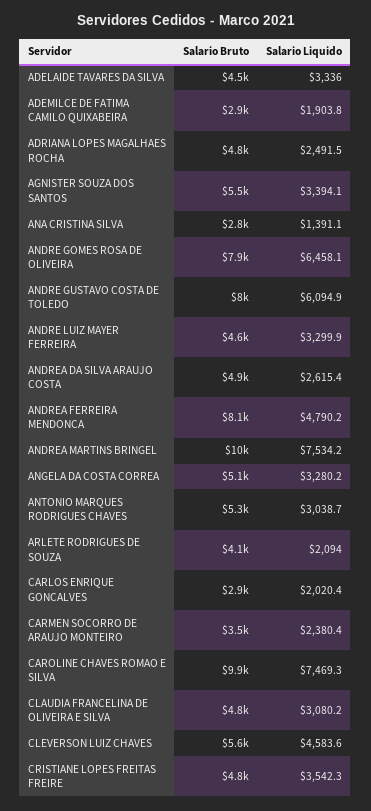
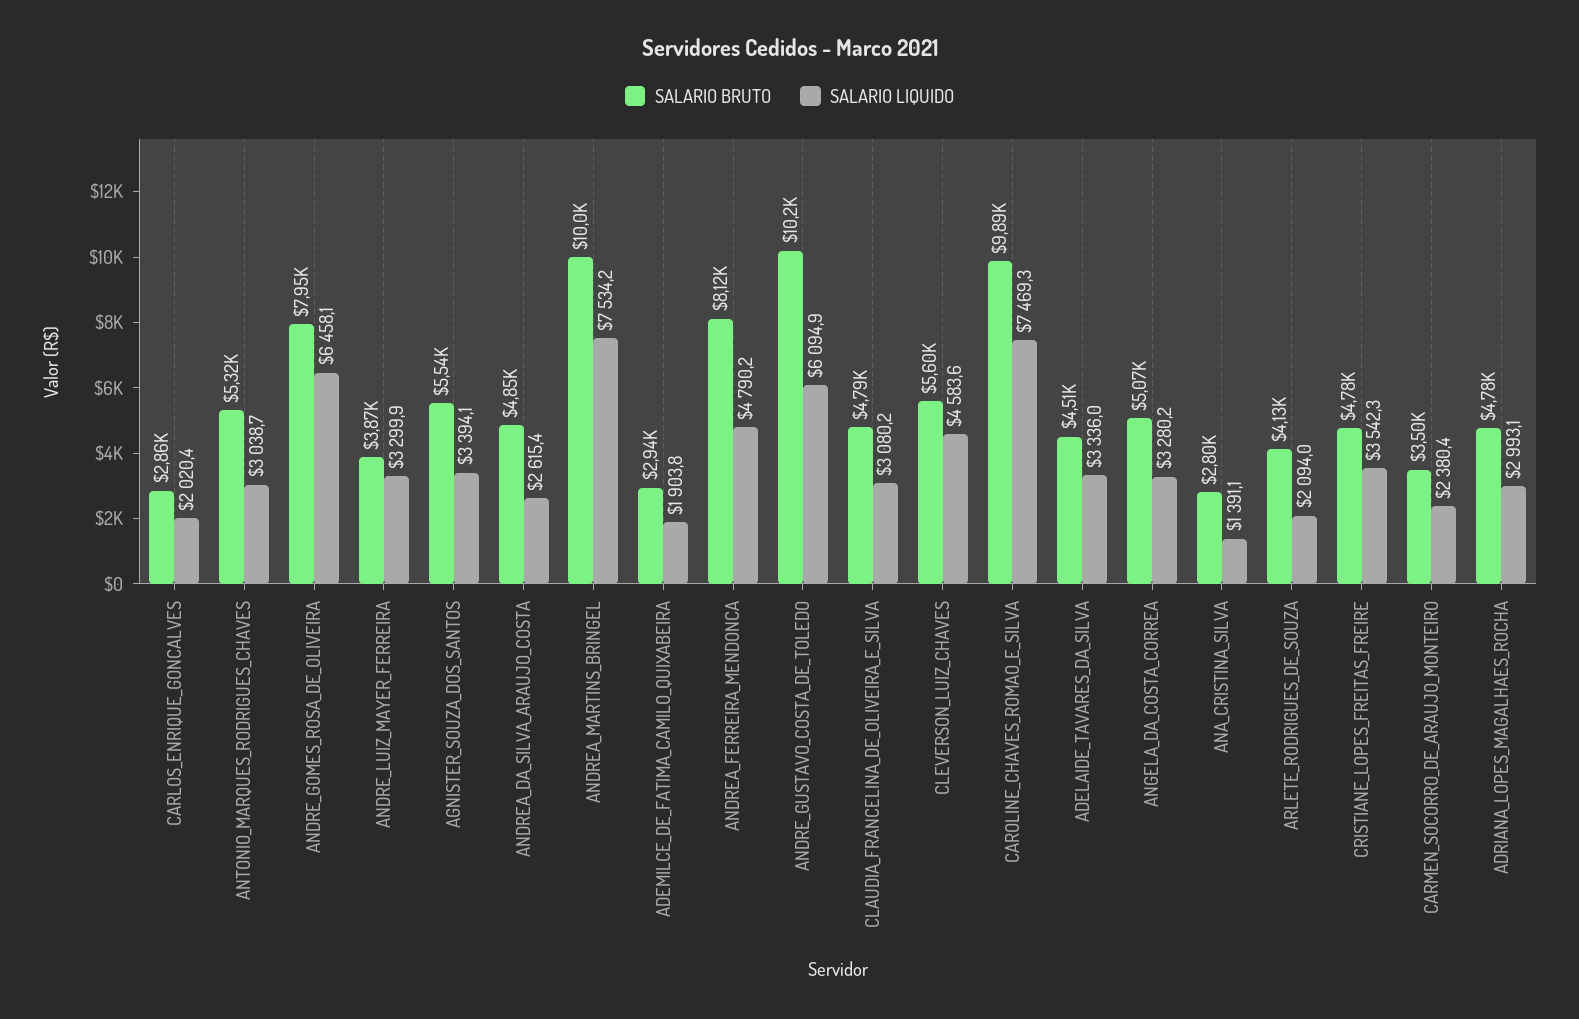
  {
    "Salario Bruto": {
      "ADELAIDE TAVARES DA SILVA": 4510,
      "ADEMILCE DE FATIMA CAMILO QUIXABEIRA": 2940,
      "ADRIANA LOPES MAGALHAES ROCHA": 4780,
      "AGNISTER SOUZA DOS SANTOS": 5540,
      "ANA CRISTINA SILVA": 2800,
      "ANDRE GOMES ROSA DE OLIVEIRA": 7950,
-     "ANDRE GUSTAVO COSTA DE TOLEDO": 8000,
+     "ANDRE GUSTAVO COSTA DE TOLEDO": 10200,
-     "ANDRE LUIZ MAYER FERREIRA": 4600,
+     "ANDRE LUIZ MAYER FERREIRA": 3870,
      "ANDREA DA SILVA ARAUJO COSTA": 4850,
      "ANDREA FERREIRA MENDONCA": 8120,
      "ANDREA MARTINS BRINGEL": 10000,
      "ANGELA DA COSTA CORREA": 5070,
      "ANTONIO MARQUES RODRIGUES CHAVES": 5320,
      "ARLETE RODRIGUES DE SOUZA": 4130,
      "CARLOS ENRIQUE GONCALVES": 2860,
      "CARMEN SOCORRO DE ARAUJO MONTEIRO": 3500,
      "CAROLINE CHAVES ROMAO E SILVA": 9890,
      "CLAUDIA FRANCELINA DE OLIVEIRA E SILVA": 4790,
      "CLEVERSON LUIZ CHAVES": 5600,
      "CRISTIANE LOPES FREITAS FREIRE": 4780
    },
    "Salario Liquido": {
      "ADELAIDE TAVARES DA SILVA": 3336,
      "ADEMILCE DE FATIMA CAMILO QUIXABEIRA": 1903.8,
-     "ADRIANA LOPES MAGALHAES ROCHA": 2491.5,
+     "ADRIANA LOPES MAGALHAES ROCHA": 2993.1,
      "AGNISTER SOUZA DOS SANTOS": 3394.1,
      "ANA CRISTINA SILVA": 1391.1,
      "ANDRE GOMES ROSA DE OLIVEIRA": 6458.1,
      "ANDRE GUSTAVO COSTA DE TOLEDO": 6094.9,
      "ANDRE LUIZ MAYER FERREIRA": 3299.9,
      "ANDREA DA SILVA ARAUJO COSTA": 2615.4,
      "ANDREA FERREIRA MENDONCA": 4790.2,
      "ANDREA MARTINS BRINGEL": 7534.2,
      "ANGELA DA COSTA CORREA": 3280.2,
      "ANTONIO MARQUES RODRIGUES CHAVES": 3038.7,
      "ARLETE RODRIGUES DE SOUZA": 2094,
      "CARLOS ENRIQUE GONCALVES": 2020.4,
      "CARMEN SOCORRO DE ARAUJO MONTEIRO": 2380.4,
      "CAROLINE CHAVES ROMAO E SILVA": 7469.3,
      "CLAUDIA FRANCELINA DE OLIVEIRA E SILVA": 3080.2,
      "CLEVERSON LUIZ CHAVES": 4583.6,
      "CRISTIANE LOPES FREITAS FREIRE": 3542.3
    }
  }

